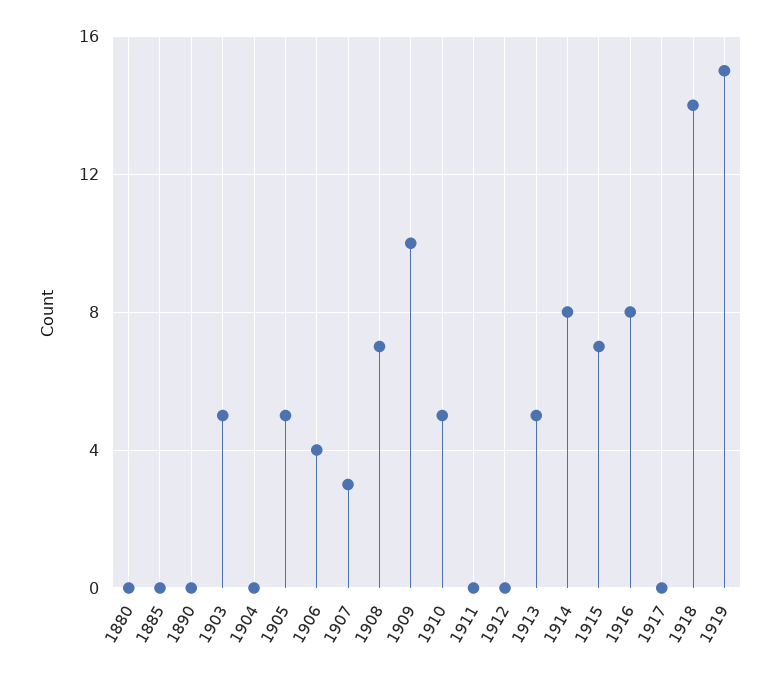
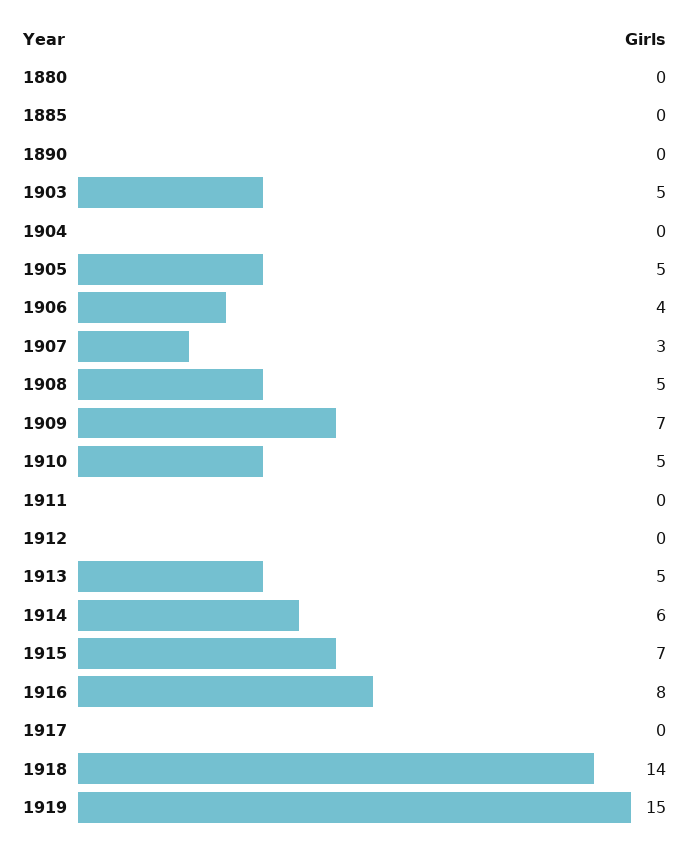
  {
    "1880": 0,
    "1885": 0,
    "1890": 0,
    "1903": 5,
    "1904": 0,
    "1905": 5,
    "1906": 4,
    "1907": 3,
-   "1908": 7,
+   "1908": 5,
-   "1909": 10,
+   "1909": 7,
    "1910": 5,
    "1911": 0,
    "1912": 0,
    "1913": 5,
-   "1914": 8,
+   "1914": 6,
    "1915": 7,
    "1916": 8,
    "1917": 0,
    "1918": 14,
    "1919": 15
  }

